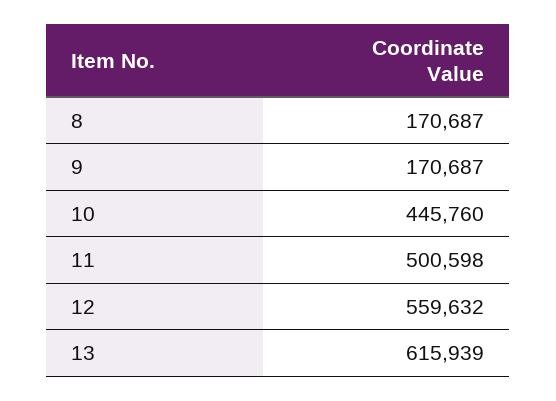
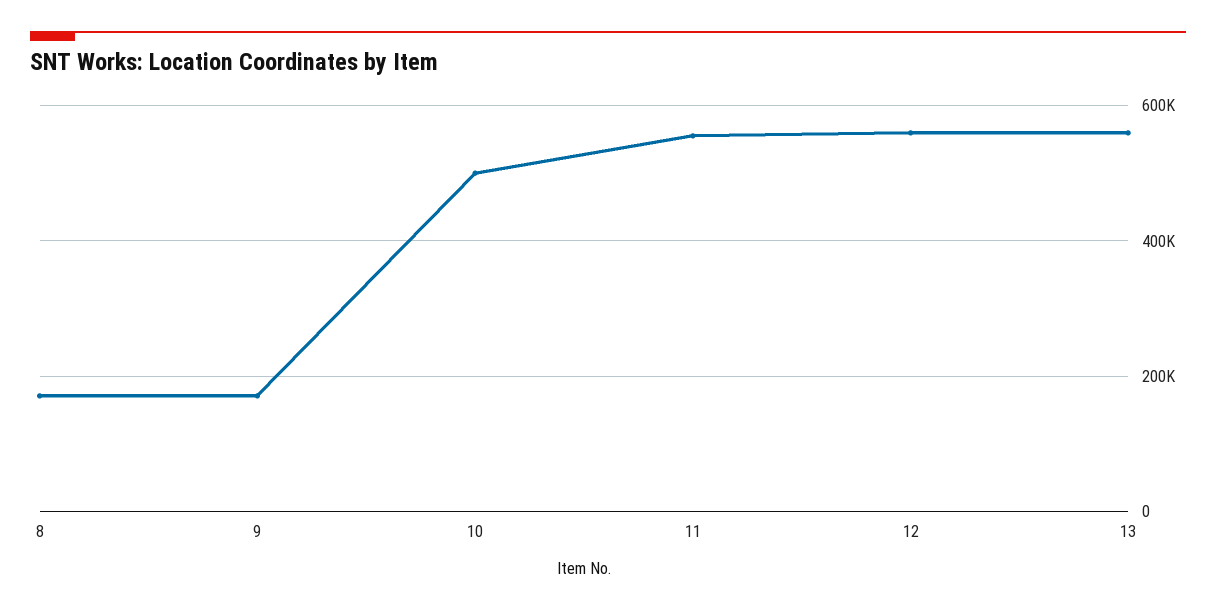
  {
    "8": 170687,
    "9": 170687,
-   "10": 445760,
+   "10": 500000,
-   "11": 500598,
+   "11": 560000,
    "12": 559632,
-   "13": 615939
+   "13": 560000
  }

